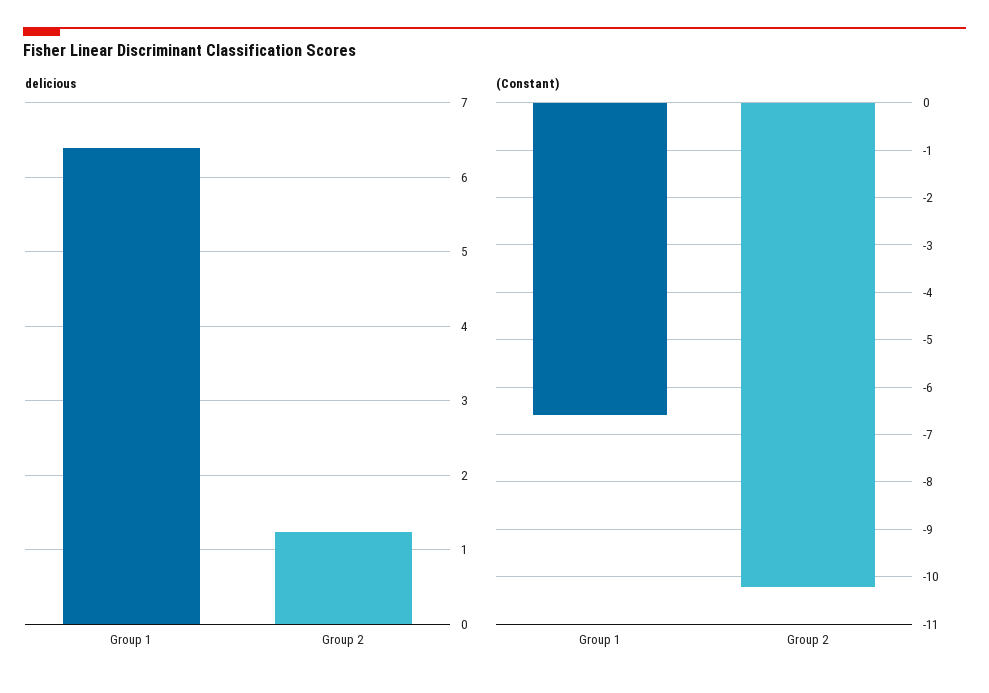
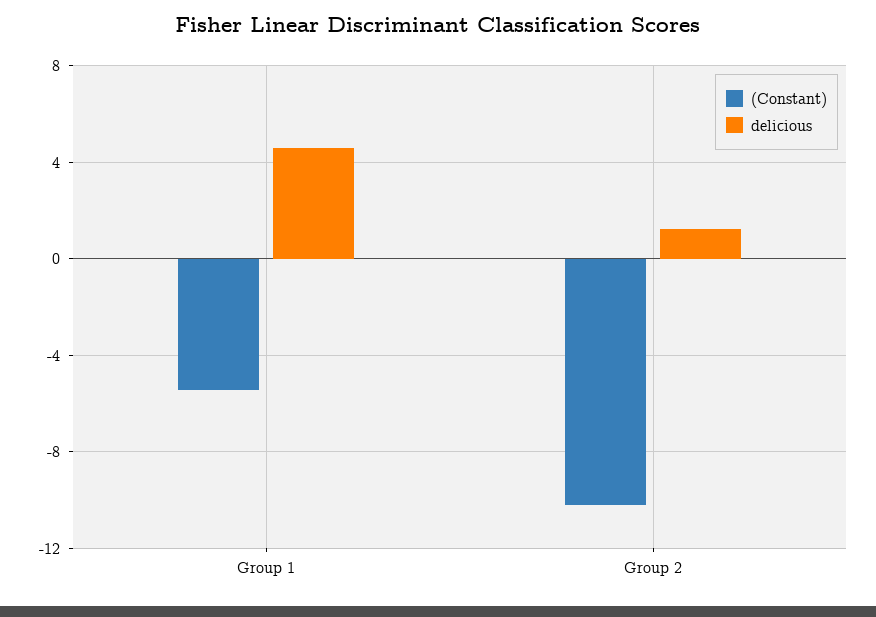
  {
    "delicious": {
-     "Group 1": 6.4,
+     "Group 1": 4.5,
      "Group 2": 1.2
    },
    "(Constant)": {
-     "Group 1": -6.6,
+     "Group 1": -5.5,
      "Group 2": -10.2
    }
  }

